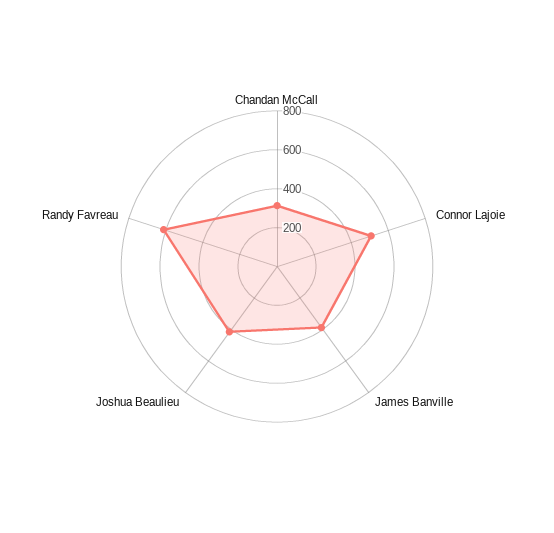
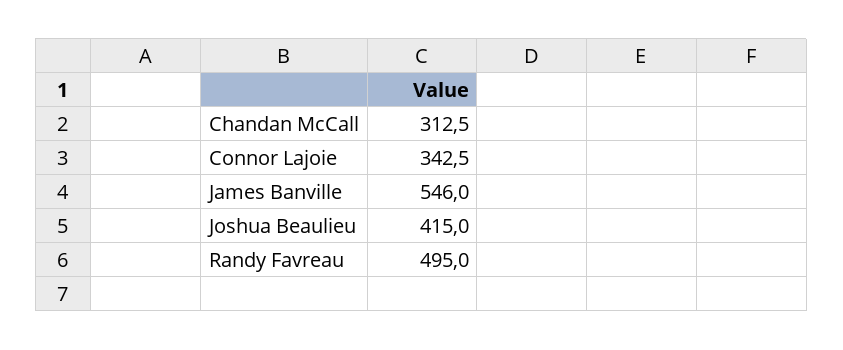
  {
    "Chandan McCall": 312.5,
-   "Connor Lajoie": 500,
+   "Connor Lajoie": 342.5,
-   "James Banville": 400,
+   "James Banville": 546,
    "Joshua Beaulieu": 415,
-   "Randy Favreau": 600
+   "Randy Favreau": 495
  }

